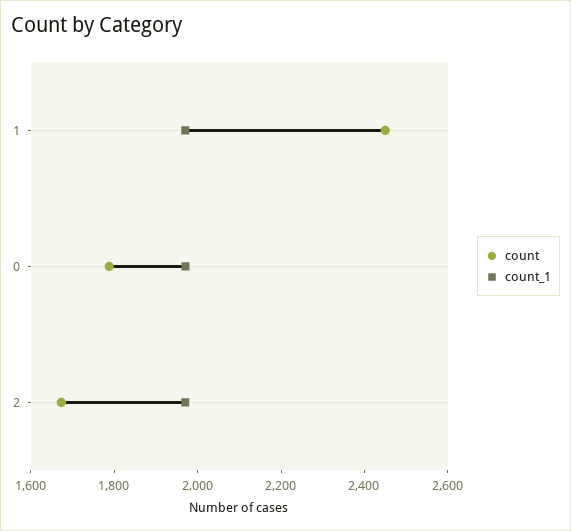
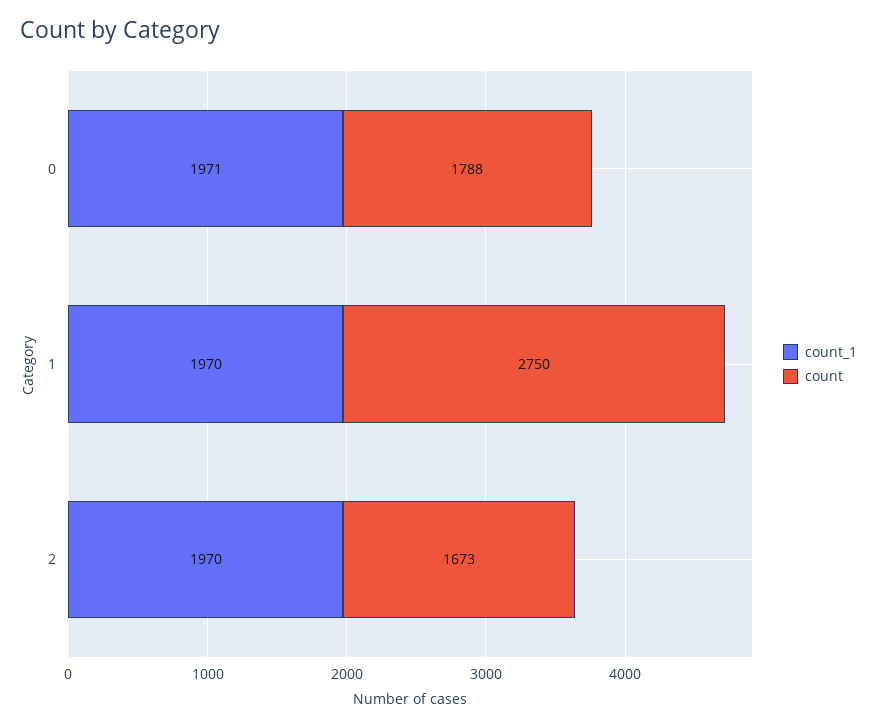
  {
    "count": {
-     "1": 2450,
+     "1": 2750,
      "0": 1788,
      "2": 1673
    },
    "count_1": {
      "1": 1970,
      "0": 1971,
      "2": 1970
    }
  }

